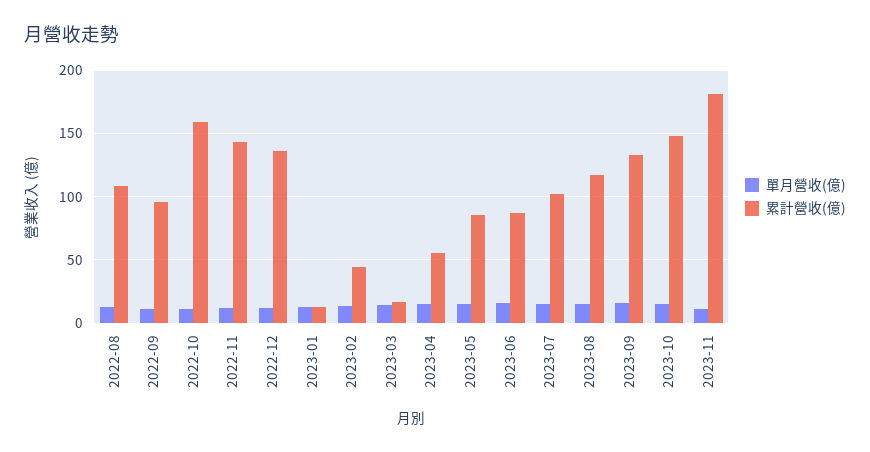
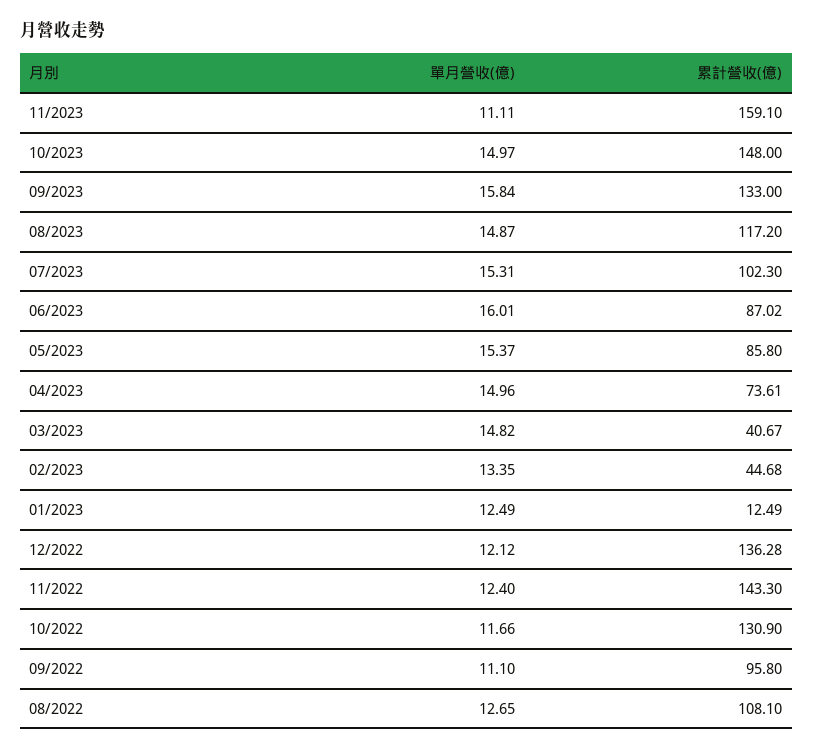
  {
    "單月營收(億)": {
      "2022-08": 12.65,
      "2022-09": 11.1,
      "2022-10": 11.66,
      "2022-11": 12.4,
      "2022-12": 12.12,
      "2023-01": 12.49,
      "2023-02": 13.35,
      "2023-03": 14.82,
      "2023-04": 14.96,
      "2023-05": 15.37,
      "2023-06": 16.01,
      "2023-07": 15.31,
      "2023-08": 14.87,
      "2023-09": 15.84,
      "2023-10": 14.97,
      "2023-11": 11.11
    },
    "累計營收(億)": {
      "2022-08": 108.1,
      "2022-09": 95.8,
-     "2022-10": 160,
+     "2022-10": 130.9,
      "2022-11": 143.3,
      "2022-12": 136.28,
      "2023-01": 12.49,
      "2023-02": 44.68,
-     "2023-03": 15,
+     "2023-03": 40.67,
-     "2023-04": 55,
+     "2023-04": 73.61,
      "2023-05": 85.8,
      "2023-06": 87.02,
      "2023-07": 102.3,
      "2023-08": 117.2,
      "2023-09": 133,
      "2023-10": 148,
-     "2023-11": 180
+     "2023-11": 159.1
    }
  }

